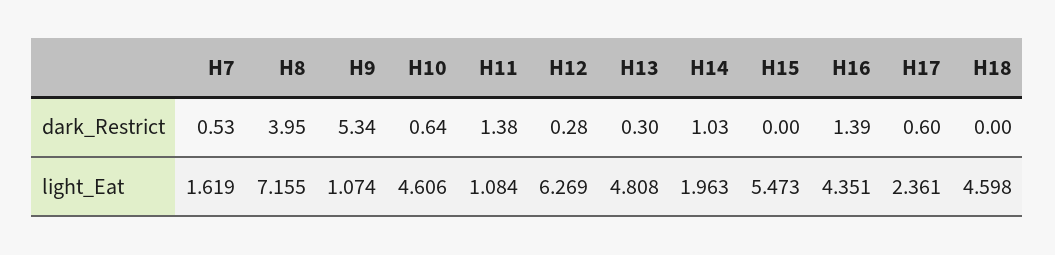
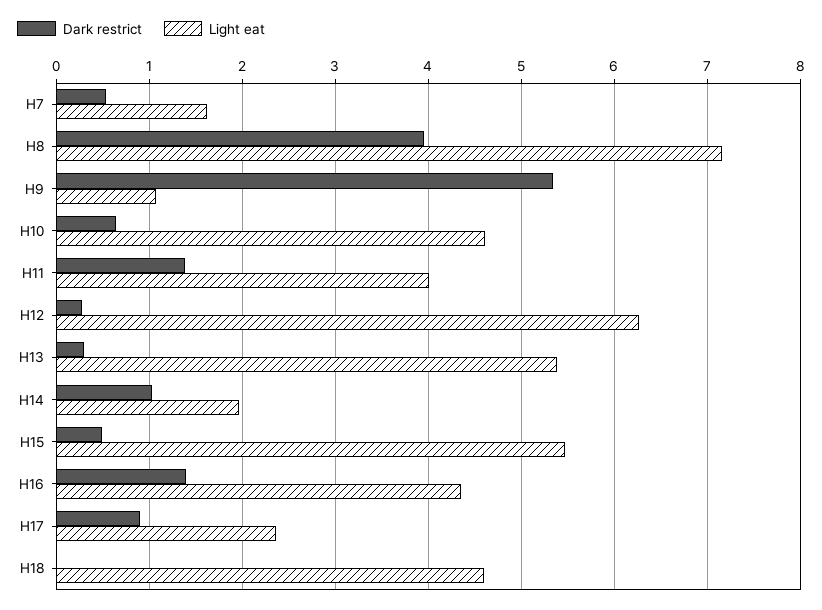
  {
    "dark_Restrict": {
      "H7": 0.53,
      "H8": 3.95,
      "H9": 5.34,
      "H10": 0.64,
      "H11": 1.38,
      "H12": 0.28,
      "H13": 0.3,
      "H14": 1.03,
-     "H15": 0,
+     "H15": 0.5,
      "H16": 1.39,
-     "H17": 0.6,
+     "H17": 0.9,
      "H18": 0
    },
    "light_Eat": {
      "H7": 1.619,
      "H8": 7.155,
      "H9": 1.074,
      "H10": 4.606,
-     "H11": 1.084,
+     "H11": 4,
      "H12": 6.269,
-     "H13": 4.808,
+     "H13": 5.4,
      "H14": 1.963,
      "H15": 5.473,
      "H16": 4.351,
      "H17": 2.361,
      "H18": 4.598
    }
  }

